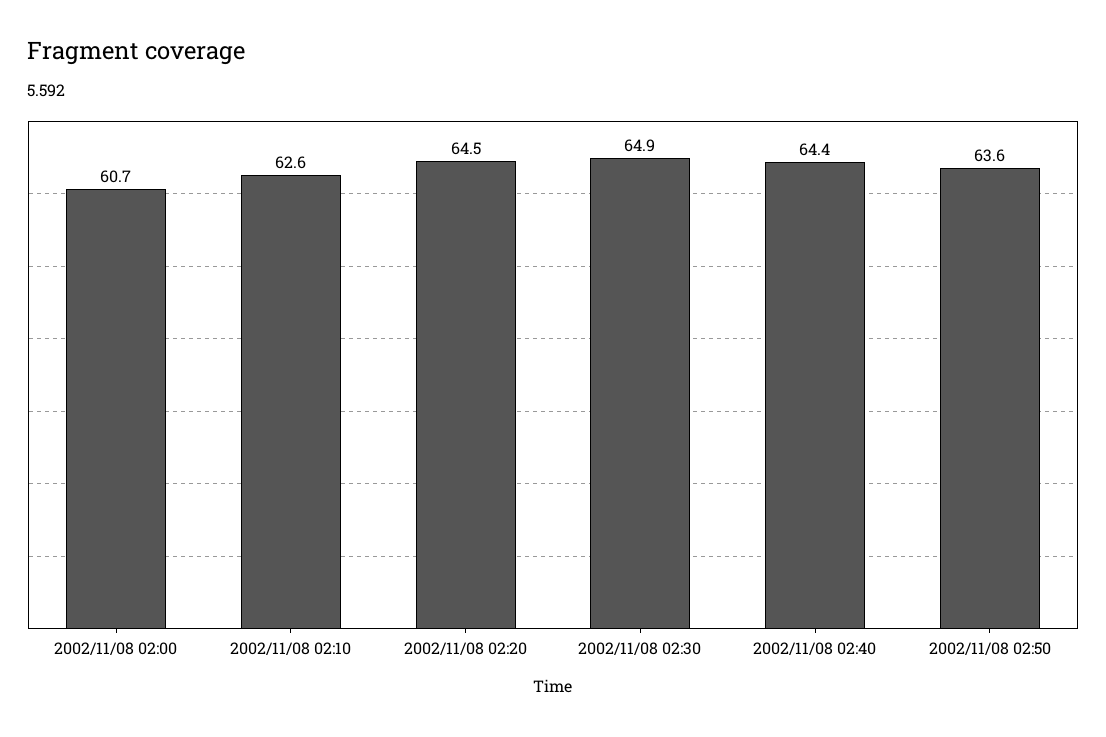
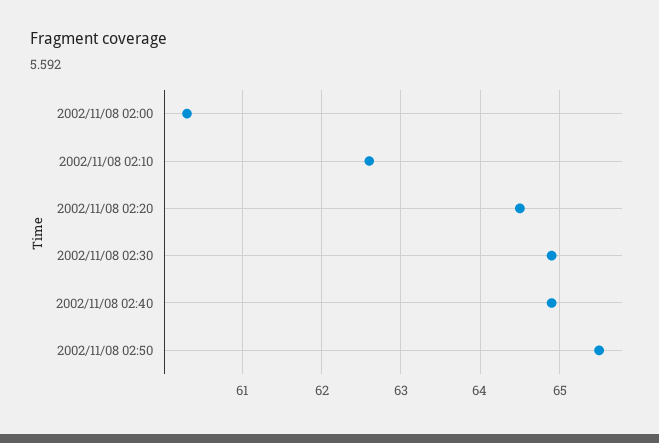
  {
-   "2002/11/08 02:00": 60.7,
+   "2002/11/08 02:00": 60.3,
    "2002/11/08 02:10": 62.6,
    "2002/11/08 02:20": 64.5,
    "2002/11/08 02:30": 64.9,
-   "2002/11/08 02:40": 64.4,
+   "2002/11/08 02:40": 64.9,
-   "2002/11/08 02:50": 63.6
+   "2002/11/08 02:50": 65.5
  }

